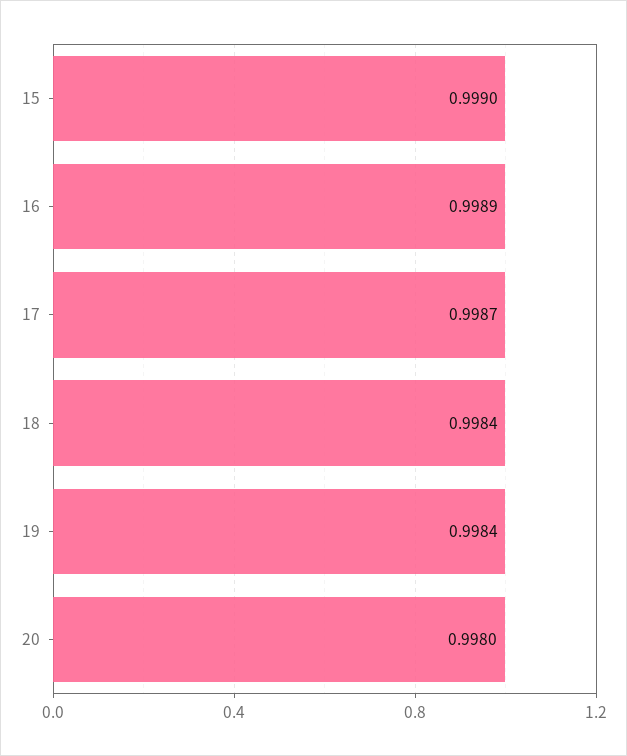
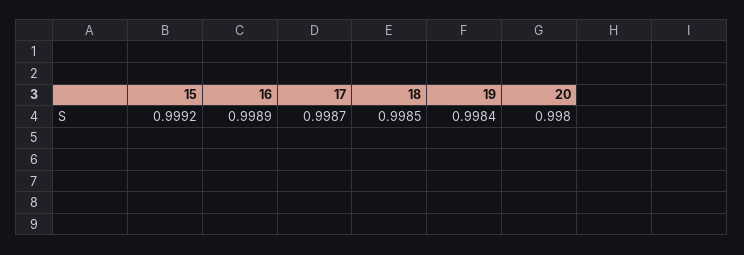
  {
-   "15": 0.999,
+   "15": 0.9992,
    "16": 0.9989,
    "17": 0.9987,
-   "18": 0.9984,
+   "18": 0.9985,
    "19": 0.9984,
    "20": 0.998
  }

